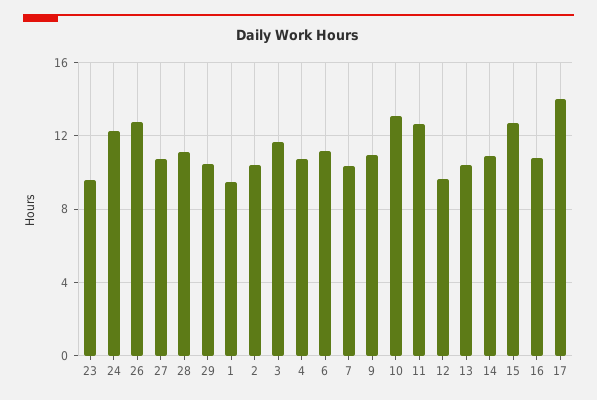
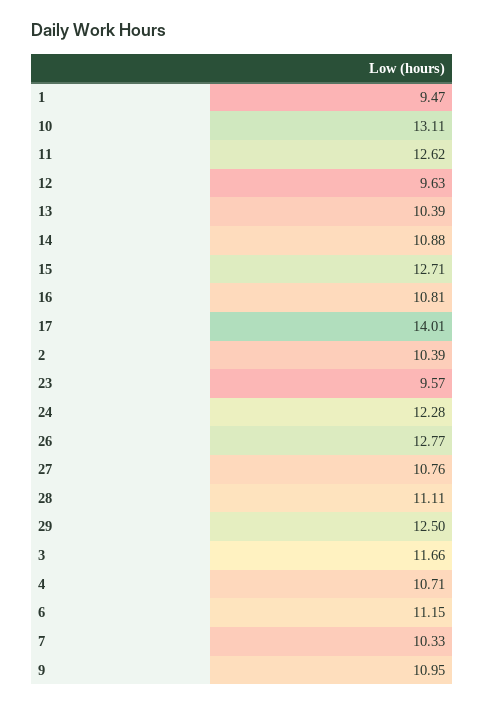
  {
    "23": 9.57,
    "24": 12.28,
    "26": 12.77,
    "27": 10.76,
    "28": 11.11,
-   "29": 10.5,
+   "29": 12.5,
    "1": 9.47,
    "2": 10.39,
    "3": 11.66,
    "4": 10.71,
    "6": 11.15,
    "7": 10.33,
    "9": 10.95,
    "10": 13.11,
    "11": 12.62,
    "12": 9.63,
    "13": 10.39,
    "14": 10.88,
    "15": 12.71,
    "16": 10.81,
    "17": 14.01
  }

